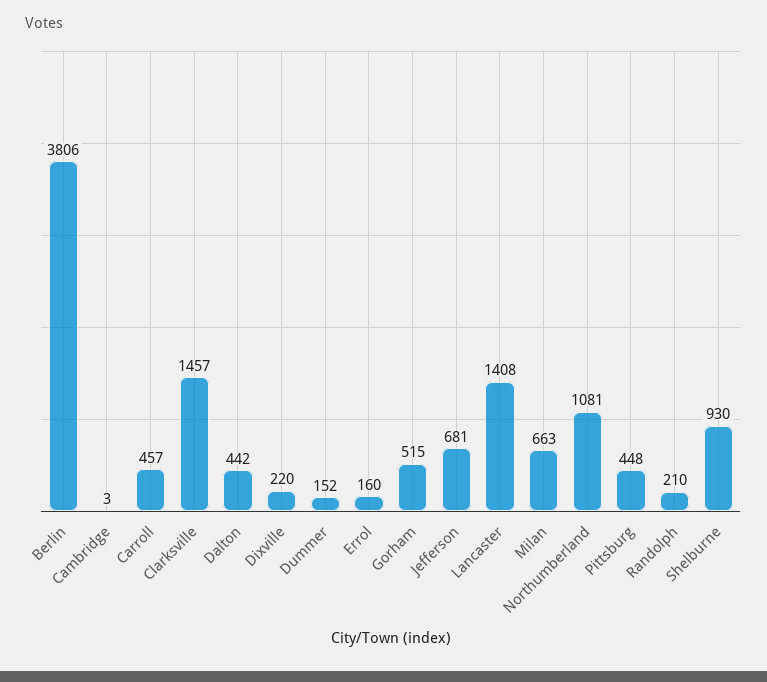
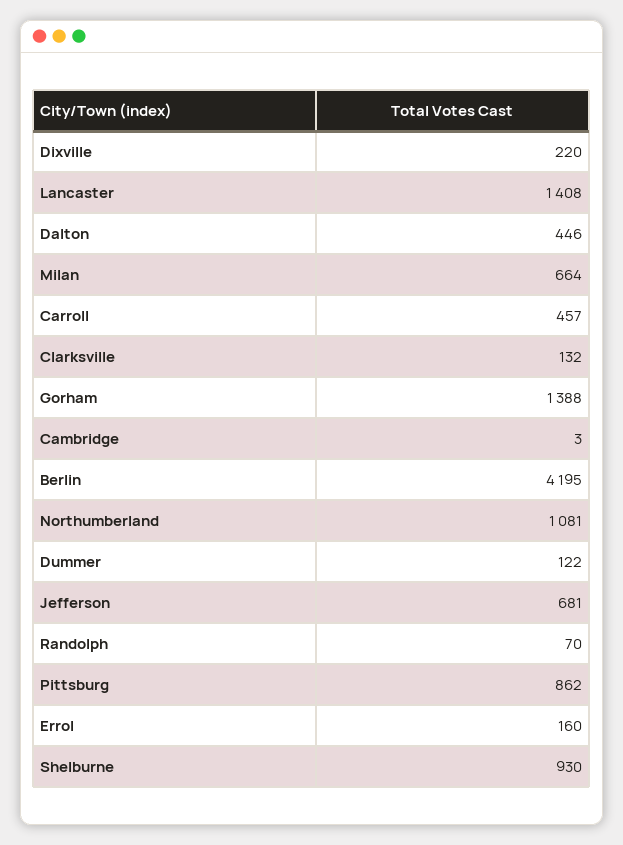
  {
-   "Berlin": 3806,
+   "Berlin": 4195,
    "Cambridge": 3,
    "Carroll": 457,
-   "Clarksville": 1457,
+   "Clarksville": 132,
-   "Dalton": 442,
+   "Dalton": 446,
    "Dixville": 220,
-   "Dummer": 152,
+   "Dummer": 122,
    "Errol": 160,
-   "Gorham": 515,
+   "Gorham": 1388,
    "Jefferson": 681,
    "Lancaster": 1408,
-   "Milan": 663,
+   "Milan": 664,
    "Northumberland": 1081,
-   "Pittsburg": 448,
+   "Pittsburg": 862,
-   "Randolph": 210,
+   "Randolph": 70,
    "Shelburne": 930
  }

